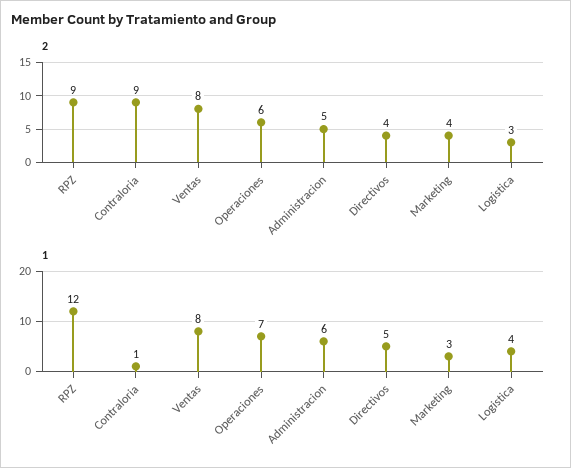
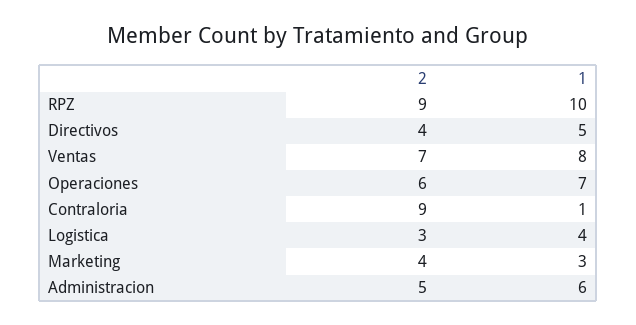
  {
    "2": {
      "RPZ": 9,
      "Contraloria": 9,
-     "Ventas": 8,
+     "Ventas": 7,
      "Operaciones": 6,
      "Administracion": 5,
      "Directivos": 4,
      "Marketing": 4,
      "Logistica": 3
    },
    "1": {
-     "RPZ": 12,
+     "RPZ": 10,
      "Contraloria": 1,
      "Ventas": 8,
      "Operaciones": 7,
      "Administracion": 6,
      "Directivos": 5,
      "Marketing": 3,
      "Logistica": 4
    }
  }

